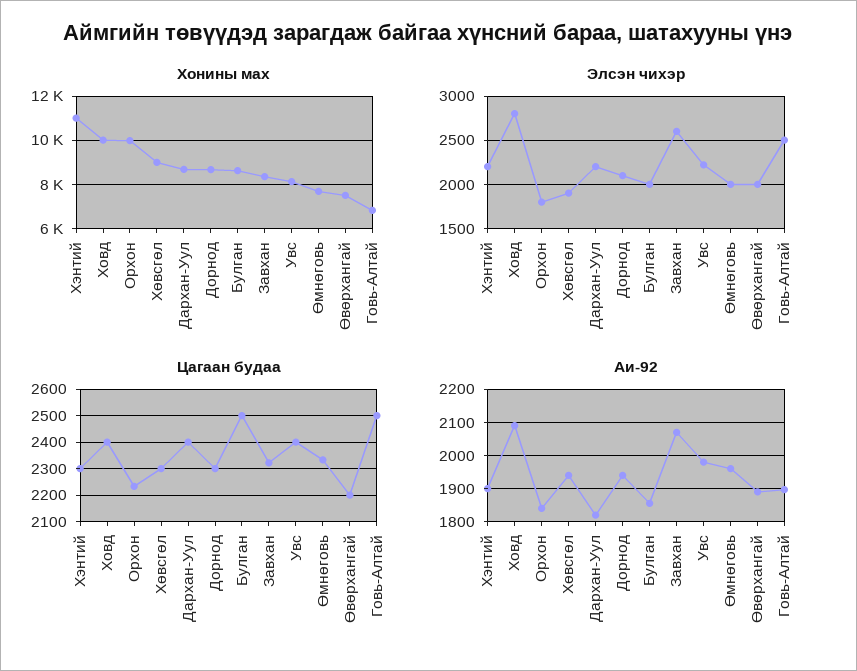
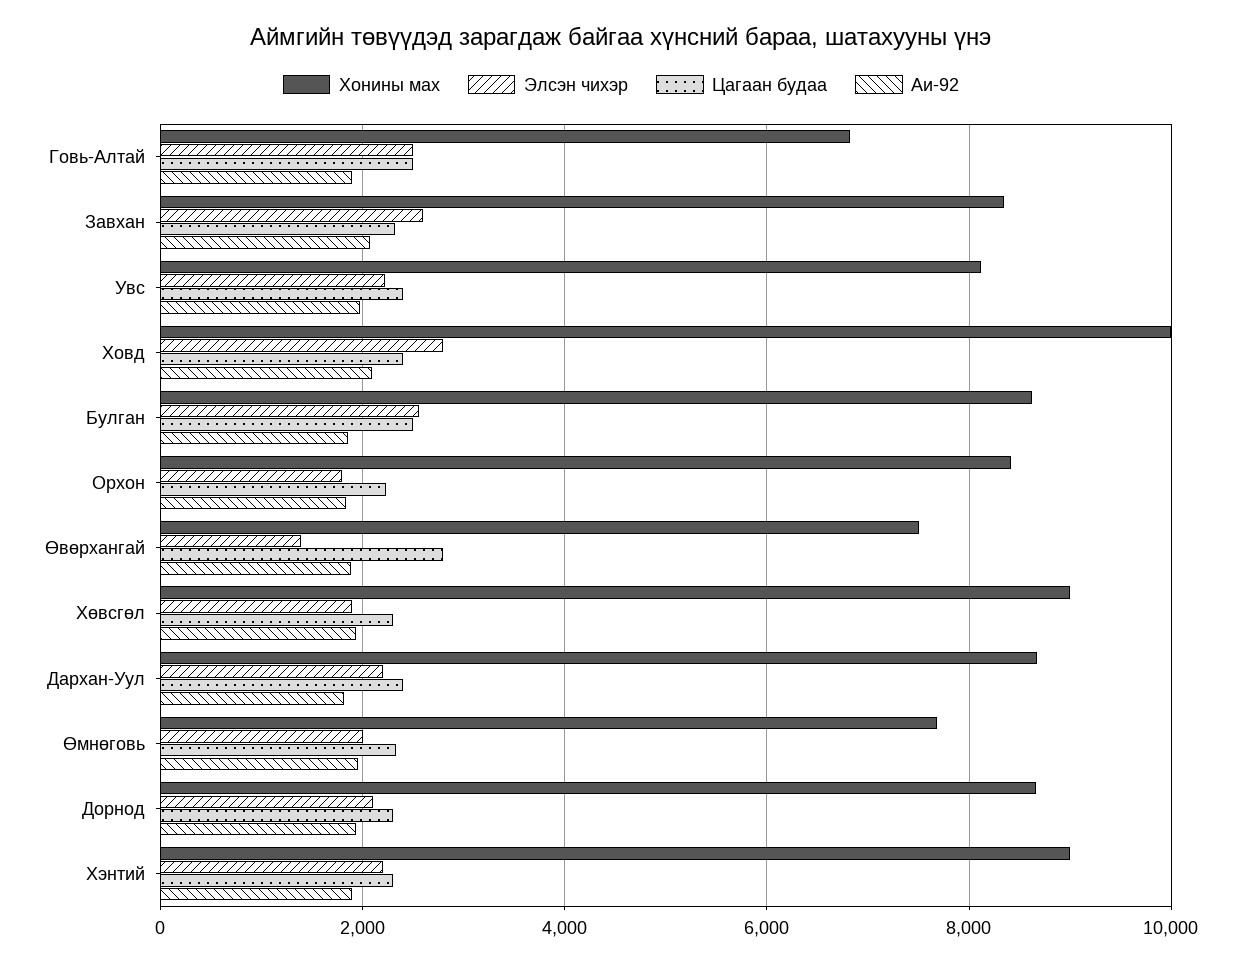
  {
    "Хонины мах": {
-     "Хэнтий": 11000,
+     "Хэнтий": 9000,
      "Ховд": 10000,
-     "Орхон": 10000,
+     "Орхон": 8400,
      "Хөвсгөл": 9000,
      "Дархан-Уул": 8600,
      "Дорнод": 8600,
      "Булган": 8600,
      "Завхан": 8400,
      "Увс": 8200,
      "Өмнөговь": 7600,
      "Өвөрхангай": 7600,
      "Говь-Алтай": 6800
    },
    "Элсэн чихэр": {
      "Хэнтий": 2200,
      "Ховд": 2800,
      "Орхон": 1800,
      "Хөвсгөл": 1900,
      "Дархан-Уул": 2200,
      "Дорнод": 2100,
-     "Булган": 2000,
+     "Булган": 2600,
      "Завхан": 2600,
      "Увс": 2200,
      "Өмнөговь": 2000,
-     "Өвөрхангай": 2000,
+     "Өвөрхангай": 1400,
      "Говь-Алтай": 2500
    },
    "Цагаан будаа": {
      "Хэнтий": 2300,
      "Ховд": 2400,
      "Орхон": 2225,
      "Хөвсгөл": 2300,
      "Дархан-Уул": 2400,
      "Дорнод": 2300,
      "Булган": 2500,
      "Завхан": 2325,
      "Увс": 2400,
      "Өмнөговь": 2325,
-     "Өвөрхангай": 2200,
+     "Өвөрхангай": 2800,
      "Говь-Алтай": 2500
    },
    "Аи-92": {
      "Хэнтий": 1900,
      "Ховд": 2100,
      "Орхон": 1840,
      "Хөвсгөл": 1940,
      "Дархан-Уул": 1820,
      "Дорнод": 1940,
      "Булган": 1860,
      "Завхан": 2080,
      "Увс": 1980,
      "Өмнөговь": 1960,
      "Өвөрхангай": 1900,
      "Говь-Алтай": 1900
    }
  }

